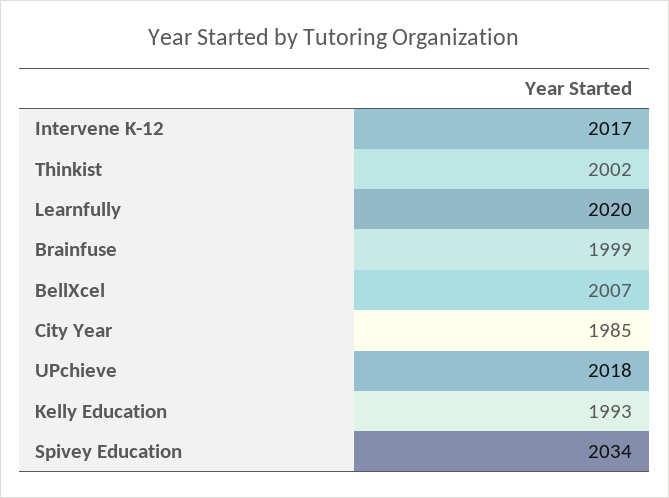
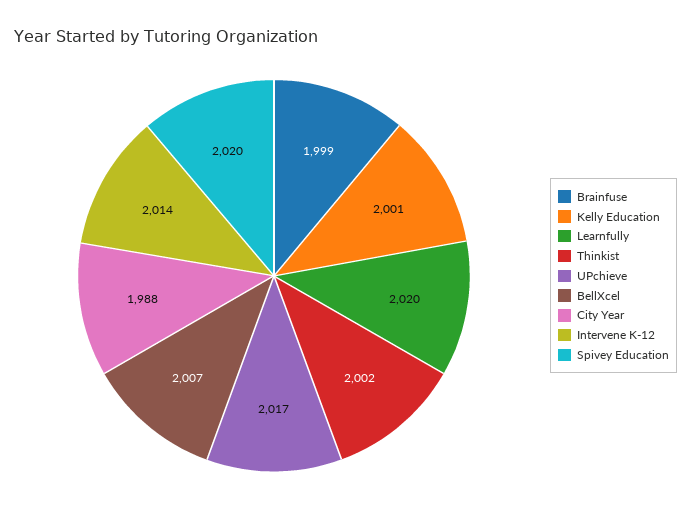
  {
-   "Intervene K-12": 2017,
+   "Intervene K-12": 2014,
    "Thinkist": 2002,
    "Learnfully": 2020,
    "Brainfuse": 1999,
    "BellXcel": 2007,
-   "City Year": 1985,
+   "City Year": 1988,
-   "UPchieve": 2018,
+   "UPchieve": 2017,
-   "Kelly Education": 1993,
+   "Kelly Education": 2001,
-   "Spivey Education": 2034
+   "Spivey Education": 2020
  }

